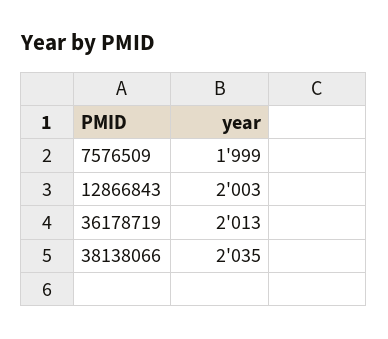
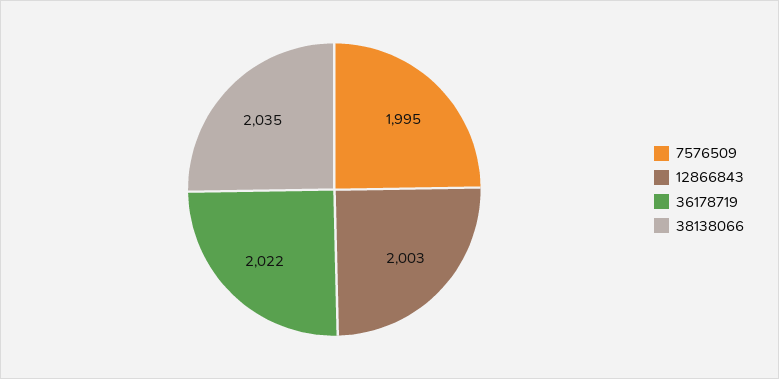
  {
-   "7576509": 1999,
+   "7576509": 1995,
    "12866843": 2003,
-   "36178719": 2013,
+   "36178719": 2022,
    "38138066": 2035
  }

